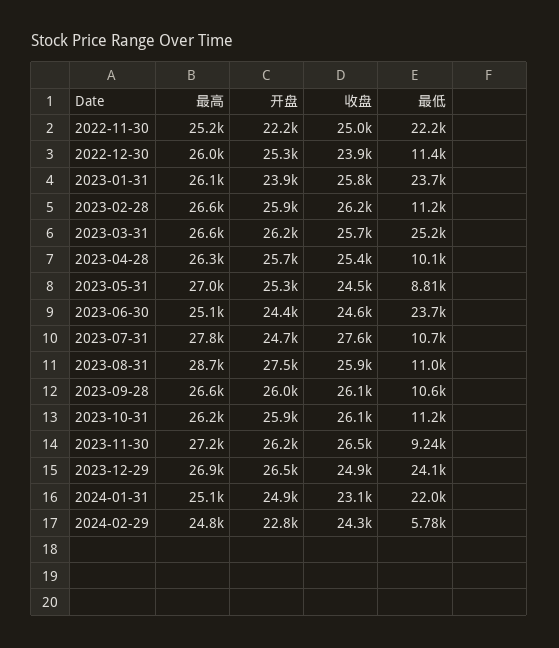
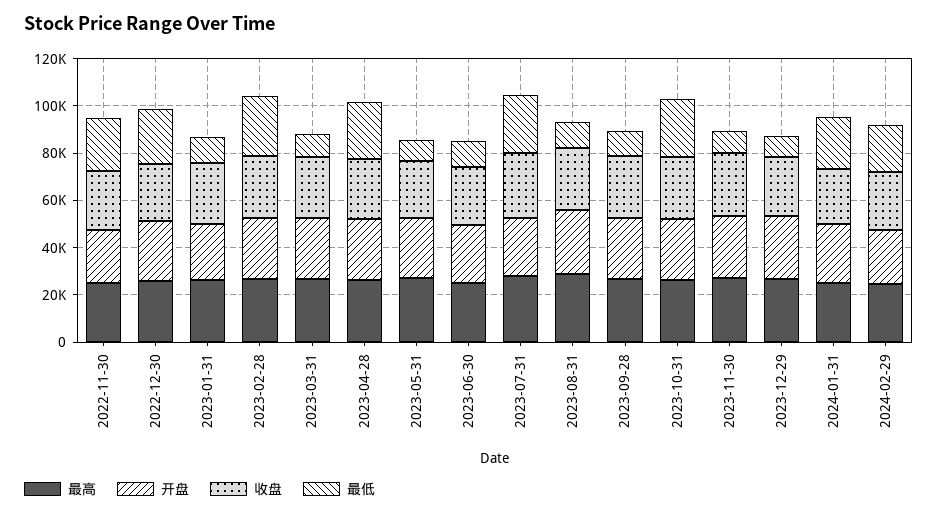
  {
    "最高": {
      "2022-11-30": 25200,
      "2022-12-30": 26000,
      "2023-01-31": 26100,
      "2023-02-28": 26600,
      "2023-03-31": 26600,
      "2023-04-28": 26300,
      "2023-05-31": 27000,
      "2023-06-30": 25100,
      "2023-07-31": 27800,
      "2023-08-31": 28700,
      "2023-09-28": 26600,
      "2023-10-31": 26200,
      "2023-11-30": 27200,
      "2023-12-29": 26900,
      "2024-01-31": 25100,
      "2024-02-29": 24800
    },
    "开盘": {
      "2022-11-30": 22200,
      "2022-12-30": 25300,
      "2023-01-31": 23900,
      "2023-02-28": 25900,
      "2023-03-31": 26200,
      "2023-04-28": 25700,
      "2023-05-31": 25300,
      "2023-06-30": 24400,
      "2023-07-31": 24700,
      "2023-08-31": 27500,
      "2023-09-28": 26000,
      "2023-10-31": 25900,
      "2023-11-30": 26200,
      "2023-12-29": 26500,
      "2024-01-31": 24900,
      "2024-02-29": 22800
    },
    "收盘": {
      "2022-11-30": 25000,
      "2022-12-30": 23900,
      "2023-01-31": 25800,
      "2023-02-28": 26200,
      "2023-03-31": 25700,
      "2023-04-28": 25400,
      "2023-05-31": 24500,
      "2023-06-30": 24600,
      "2023-07-31": 27600,
      "2023-08-31": 25900,
      "2023-09-28": 26100,
      "2023-10-31": 26100,
      "2023-11-30": 26500,
      "2023-12-29": 24900,
      "2024-01-31": 23100,
      "2024-02-29": 24300
    },
    "最低": {
      "2022-11-30": 22200,
-     "2022-12-30": 11400,
+     "2022-12-30": 25000,
-     "2023-01-31": 23700,
+     "2023-01-31": 10000,
-     "2023-02-28": 11200,
+     "2023-02-28": 25000,
-     "2023-03-31": 25200,
+     "2023-03-31": 10000,
-     "2023-04-28": 10100,
+     "2023-04-28": 25000,
      "2023-05-31": 8810,
-     "2023-06-30": 23700,
+     "2023-06-30": 10000,
-     "2023-07-31": 10700,
+     "2023-07-31": 25000,
      "2023-08-31": 11000,
      "2023-09-28": 10600,
-     "2023-10-31": 11200,
+     "2023-10-31": 25000,
      "2023-11-30": 9240,
-     "2023-12-29": 24100,
+     "2023-12-29": 10000,
      "2024-01-31": 22000,
-     "2024-02-29": 5780
+     "2024-02-29": 20000
    }
  }

